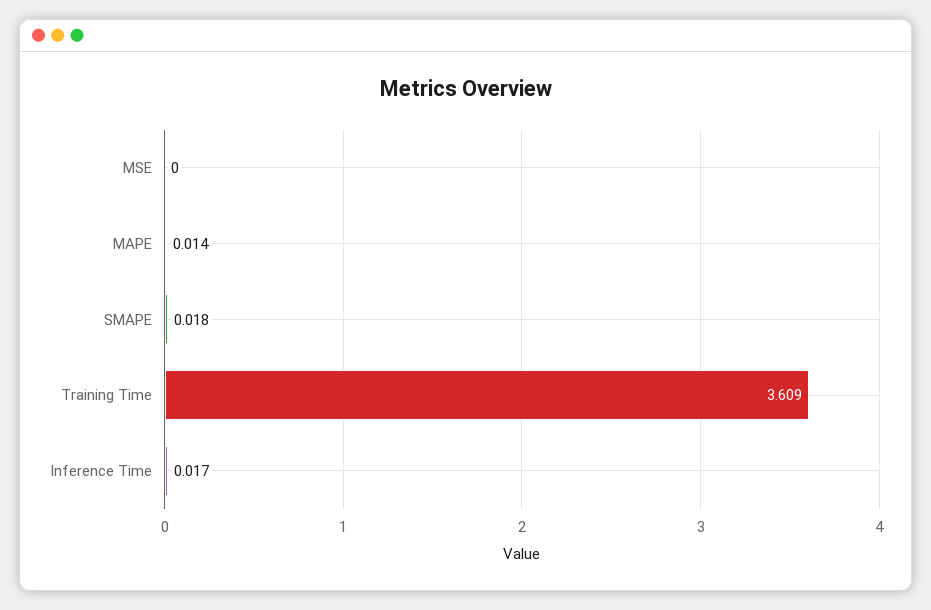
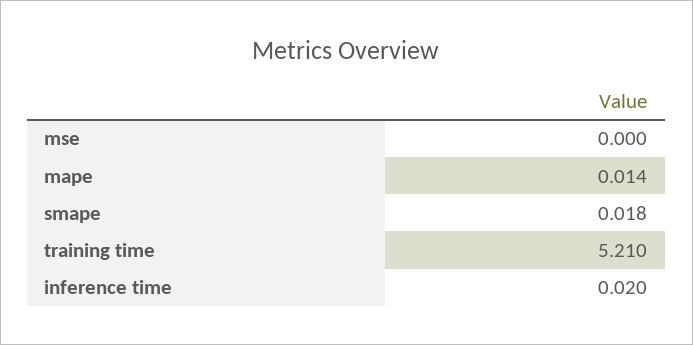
  {
    "MSE": 0,
    "MAPE": 0.014,
    "SMAPE": 0.018,
-   "Training Time": 3.609,
+   "Training Time": 5.21,
-   "Inference Time": 0.017
+   "Inference Time": 0.02
  }

